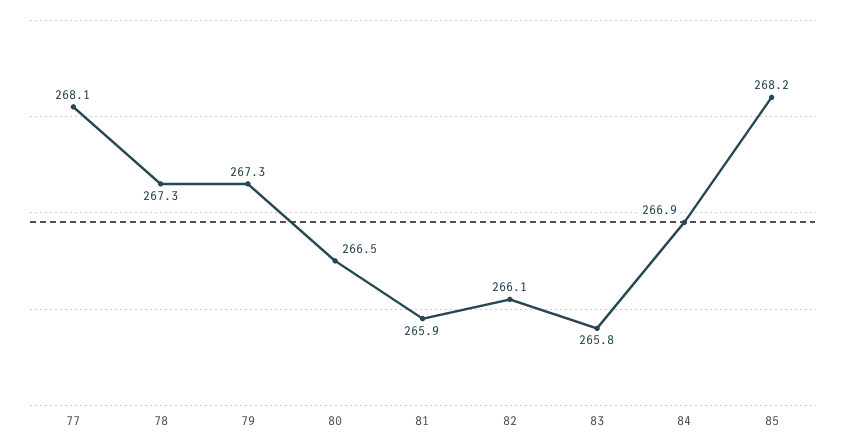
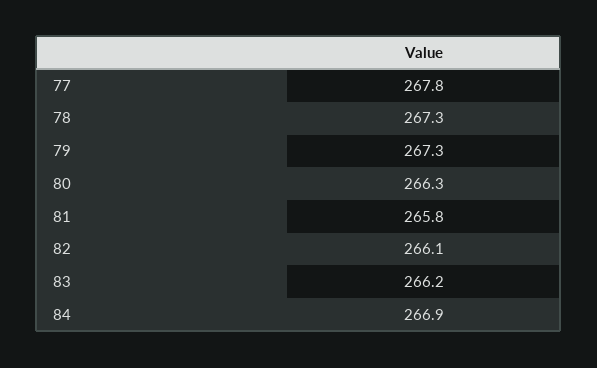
  {
-   "77": 268.1,
+   "77": 267.8,
    "78": 267.3,
    "79": 267.3,
-   "80": 266.5,
+   "80": 266.3,
-   "81": 265.9,
+   "81": 265.8,
    "82": 266.1,
-   "83": 265.8,
+   "83": 266.2,
-   "84": 266.9,
+   "84": 266.9
-   "85": 268.2
  }

